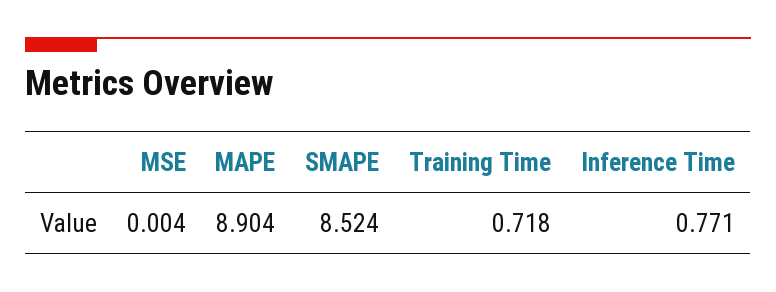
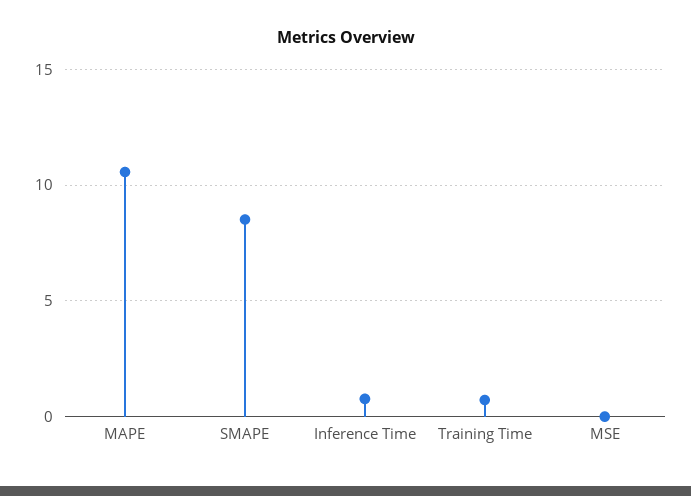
  {
    "MSE": 0.004,
-   "MAPE": 8.904,
+   "MAPE": 10.5,
    "SMAPE": 8.524,
    "Training Time": 0.718,
    "Inference Time": 0.771
  }

